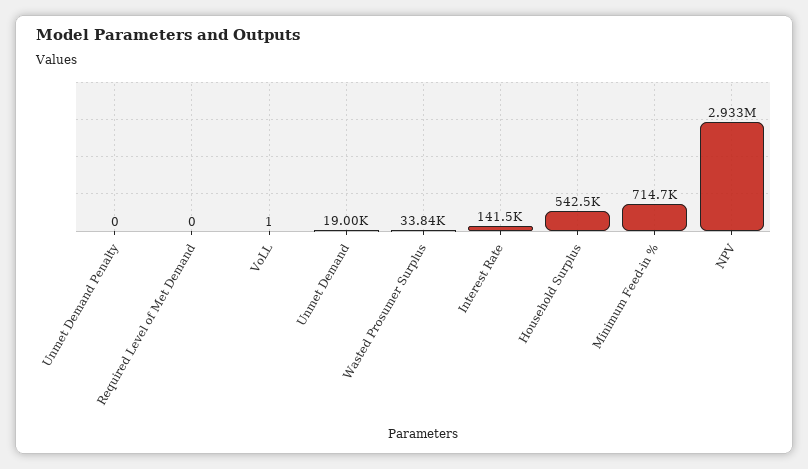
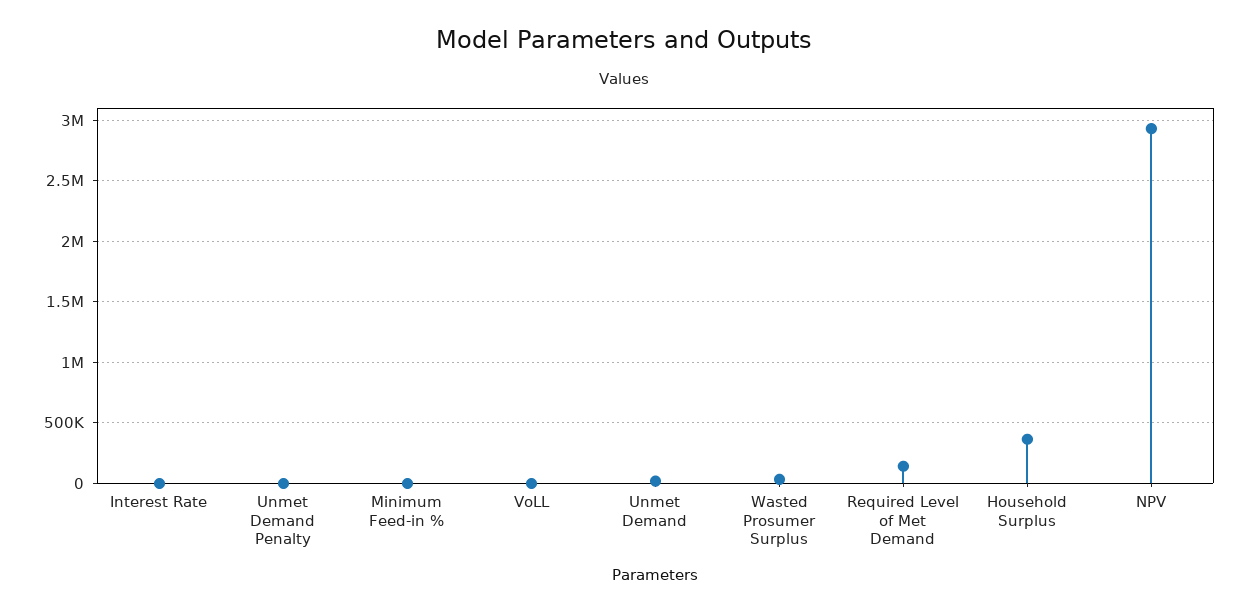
  {
    "Unmet Demand Penalty": 0,
-   "Required Level of Met Demand": 0,
+   "Required Level of Met Demand": 150000,
    "VoLL": 1,
    "Unmet Demand": 19000,
    "Wasted Prosumer Surplus": 33840,
-   "Interest Rate": 141500,
+   "Interest Rate": 0,
-   "Household Surplus": 542500,
+   "Household Surplus": 350000,
-   "Minimum Feed-in %": 714700,
+   "Minimum Feed-in %": 0,
    "NPV": 2933000
  }

